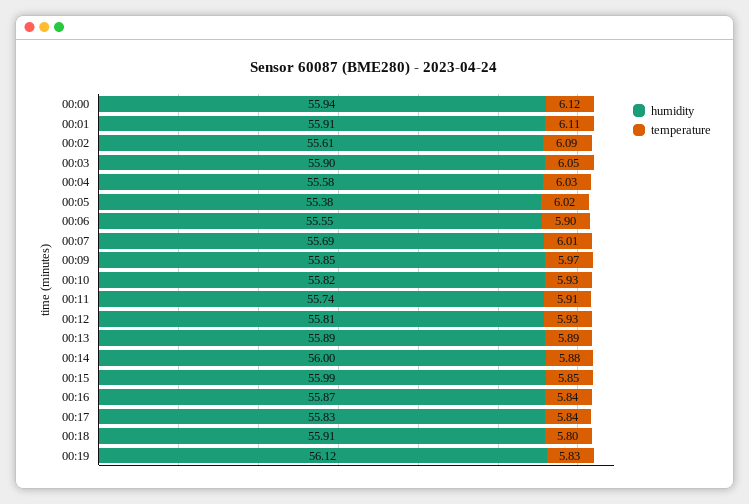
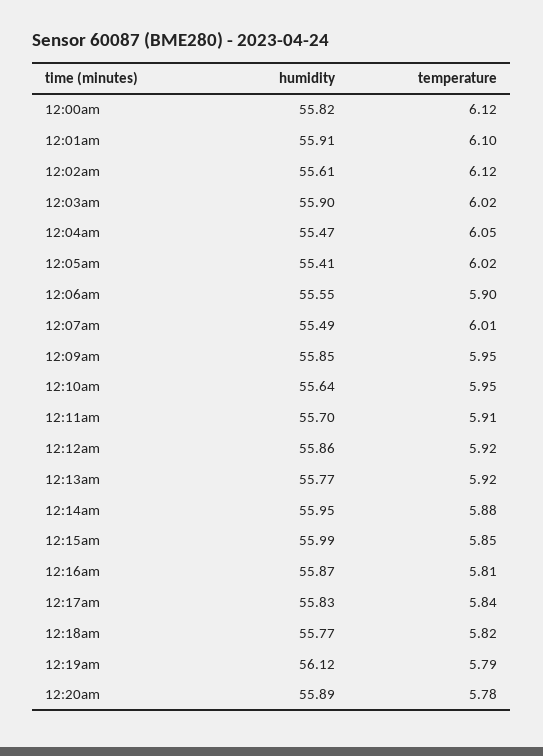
  {
    "humidity": {
-     "00:00": 55.94,
+     "00:00": 55.82,
      "00:01": 55.91,
      "00:02": 55.61,
      "00:03": 55.9,
-     "00:04": 55.58,
+     "00:04": 55.47,
-     "00:05": 55.38,
+     "00:05": 55.41,
      "00:06": 55.55,
-     "00:07": 55.69,
+     "00:07": 55.49,
      "00:09": 55.85,
-     "00:10": 55.82,
+     "00:10": 55.64,
-     "00:11": 55.74,
+     "00:11": 55.7,
-     "00:12": 55.81,
+     "00:12": 55.86,
-     "00:13": 55.89,
+     "00:13": 55.77,
-     "00:14": 56,
+     "00:14": 55.95,
      "00:15": 55.99,
      "00:16": 55.87,
      "00:17": 55.83,
-     "00:18": 55.91,
+     "00:18": 55.77,
-     "00:19": 56.12
+     "00:19": 56.12,
+     "12:20am": 55.89
    },
    "temperature": {
      "00:00": 6.12,
-     "00:01": 6.11,
+     "00:01": 6.1,
-     "00:02": 6.09,
+     "00:02": 6.12,
-     "00:03": 6.05,
+     "00:03": 6.02,
-     "00:04": 6.03,
+     "00:04": 6.05,
      "00:05": 6.02,
      "00:06": 5.9,
      "00:07": 6.01,
-     "00:09": 5.97,
+     "00:09": 5.95,
-     "00:10": 5.93,
+     "00:10": 5.95,
      "00:11": 5.91,
-     "00:12": 5.93,
+     "00:12": 5.92,
-     "00:13": 5.89,
+     "00:13": 5.92,
      "00:14": 5.88,
      "00:15": 5.85,
-     "00:16": 5.84,
+     "00:16": 5.81,
      "00:17": 5.84,
-     "00:18": 5.8,
+     "00:18": 5.82,
-     "00:19": 5.83
+     "00:19": 5.79,
+     "12:20am": 5.78
    }
  }

